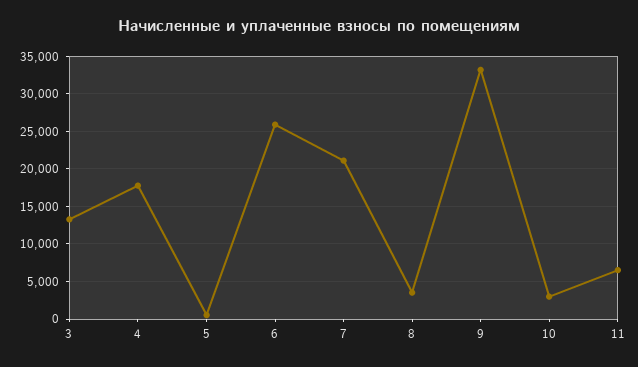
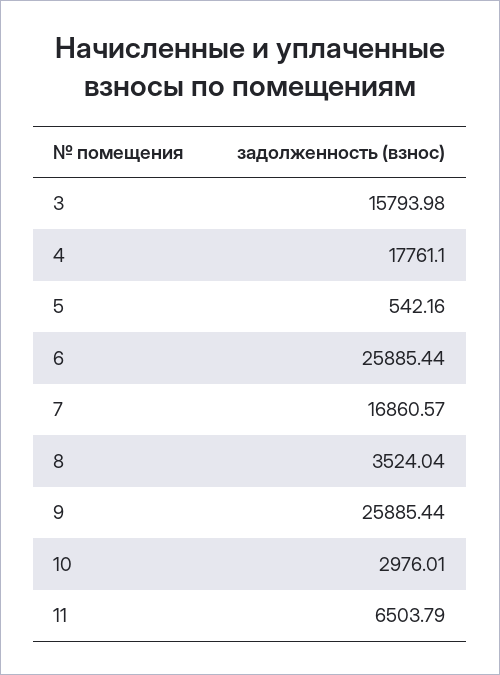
  {
-   "3": 13000,
+   "3": 15793.98,
    "4": 17761.1,
    "5": 542.16,
    "6": 25885.44,
-   "7": 21000,
+   "7": 16860.57,
    "8": 3524.04,
-   "9": 33000,
+   "9": 25885.44,
    "10": 2976.01,
    "11": 6503.79
  }

